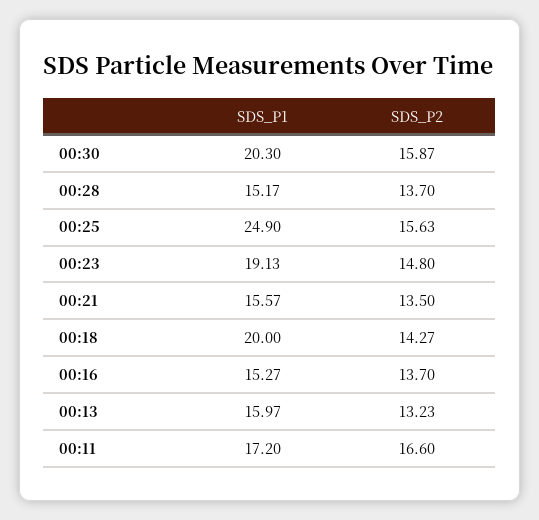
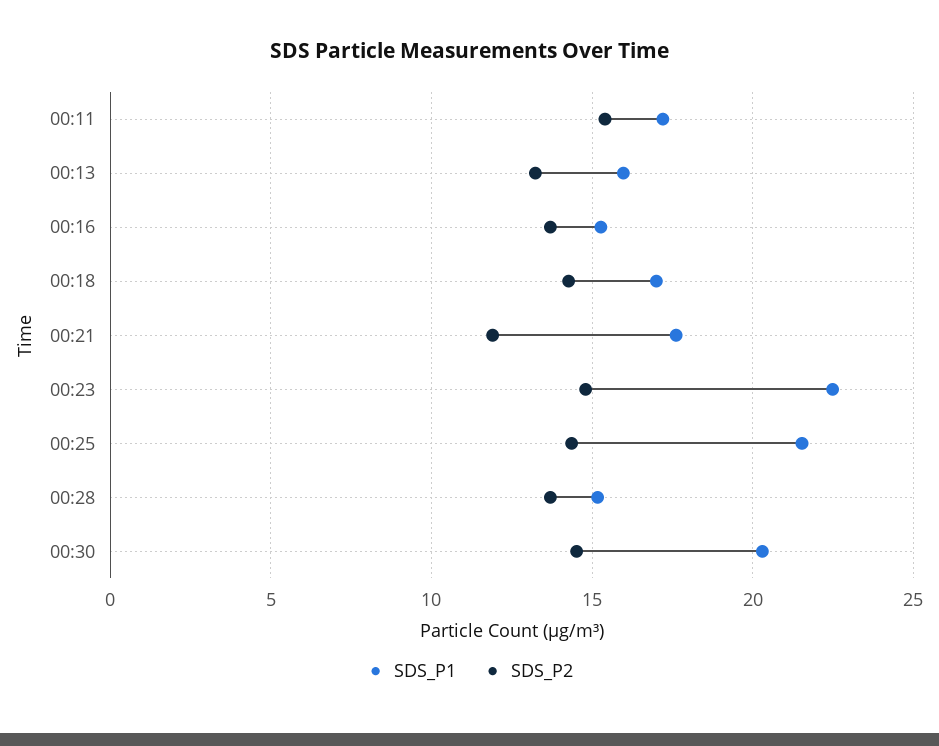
  {
    "SDS_P1": {
      "00:30": 20.3,
      "00:28": 15.17,
-     "00:25": 24.9,
+     "00:25": 21.5,
-     "00:23": 19.13,
+     "00:23": 22.5,
-     "00:21": 15.57,
+     "00:21": 17.5,
-     "00:18": 20,
+     "00:18": 17,
      "00:16": 15.27,
      "00:13": 15.97,
      "00:11": 17.2
    },
    "SDS_P2": {
-     "00:30": 15.87,
+     "00:30": 14.5,
      "00:28": 13.7,
-     "00:25": 15.63,
+     "00:25": 14.5,
      "00:23": 14.8,
-     "00:21": 13.5,
+     "00:21": 12,
      "00:18": 14.27,
      "00:16": 13.7,
      "00:13": 13.23,
-     "00:11": 16.6
+     "00:11": 15.5
    }
  }

